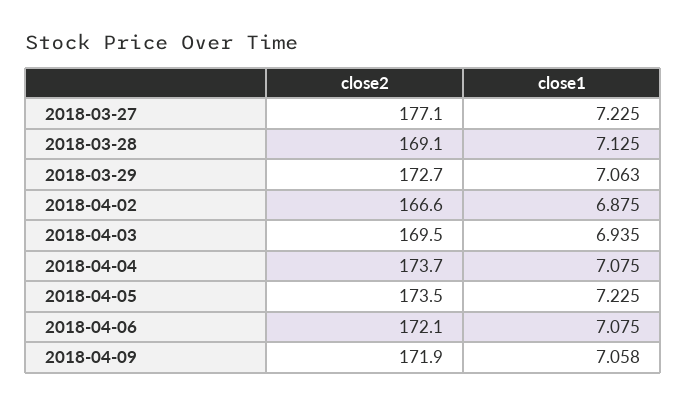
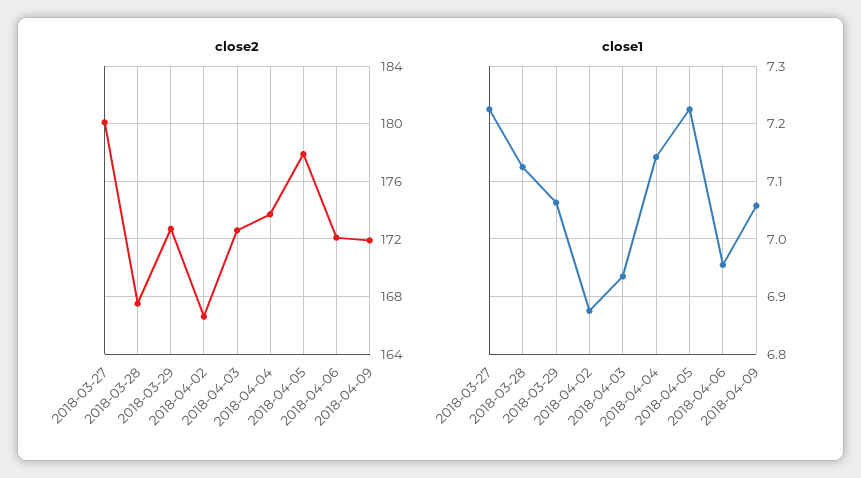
  {
    "close2": {
-     "2018-03-27": 177.1,
+     "2018-03-27": 180,
-     "2018-03-28": 169.1,
+     "2018-03-28": 167.5,
      "2018-03-29": 172.7,
      "2018-04-02": 166.6,
-     "2018-04-03": 169.5,
+     "2018-04-03": 172.5,
      "2018-04-04": 173.7,
-     "2018-04-05": 173.5,
+     "2018-04-05": 178,
      "2018-04-06": 172.1,
      "2018-04-09": 171.9
    },
    "close1": {
      "2018-03-27": 7.225,
      "2018-03-28": 7.125,
      "2018-03-29": 7.063,
      "2018-04-02": 6.875,
      "2018-04-03": 6.935,
-     "2018-04-04": 7.075,
+     "2018-04-04": 7.14,
      "2018-04-05": 7.225,
-     "2018-04-06": 7.075,
+     "2018-04-06": 6.96,
      "2018-04-09": 7.058
    }
  }

